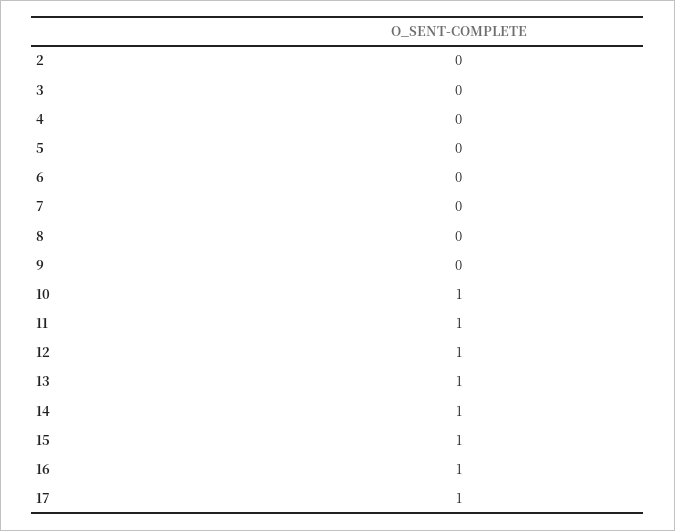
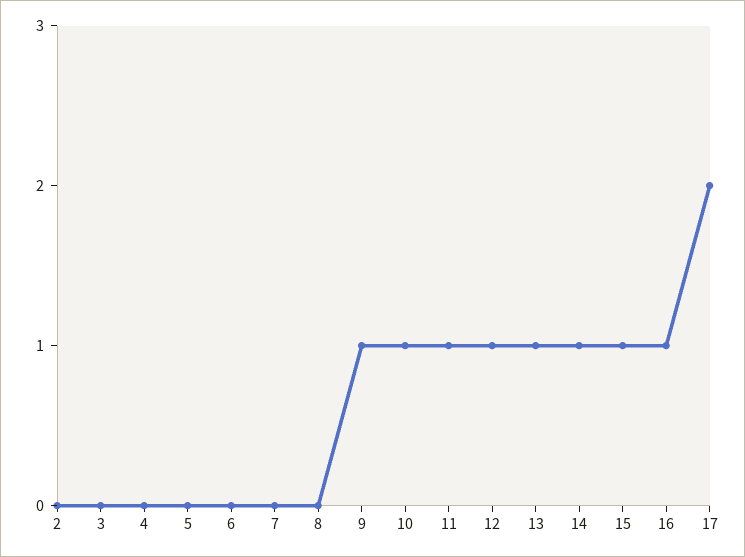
  {
    "2": 0,
    "3": 0,
    "4": 0,
    "5": 0,
    "6": 0,
    "7": 0,
    "8": 0,
-   "9": 0,
+   "9": 1,
    "10": 1,
    "11": 1,
    "12": 1,
    "13": 1,
    "14": 1,
    "15": 1,
    "16": 1,
-   "17": 1
+   "17": 2
  }

